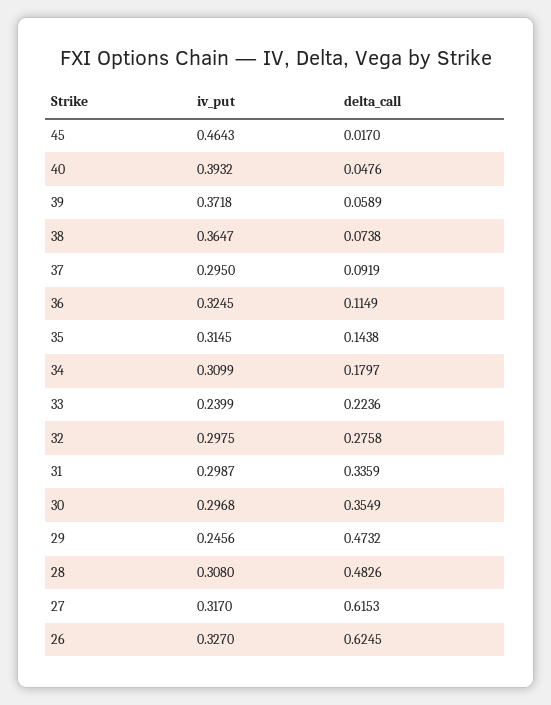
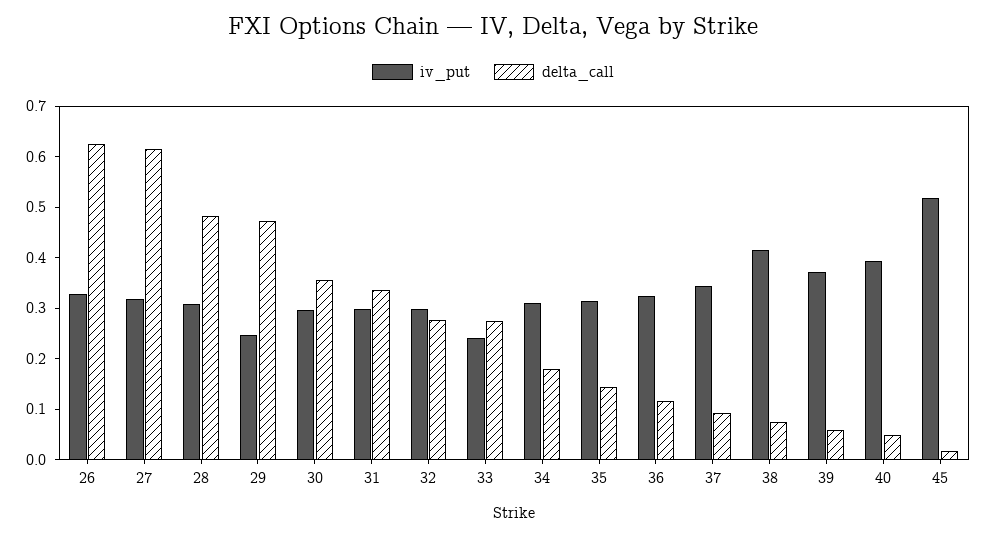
  {
    "iv_put": {
-     "45": 0.4643,
+     "45": 0.52,
      "40": 0.3932,
      "39": 0.3718,
-     "38": 0.3647,
+     "38": 0.42,
-     "37": 0.295,
+     "37": 0.34,
      "36": 0.3245,
      "35": 0.3145,
      "34": 0.3099,
      "33": 0.2399,
      "32": 0.2975,
      "31": 0.2987,
      "30": 0.2968,
      "29": 0.2456,
      "28": 0.308,
      "27": 0.317,
      "26": 0.327
    },
    "delta_call": {
      "45": 0.017,
      "40": 0.0476,
      "39": 0.0589,
      "38": 0.0738,
      "37": 0.0919,
      "36": 0.1149,
      "35": 0.1438,
      "34": 0.1797,
-     "33": 0.2236,
+     "33": 0.28,
      "32": 0.2758,
      "31": 0.3359,
      "30": 0.3549,
      "29": 0.4732,
      "28": 0.4826,
      "27": 0.6153,
      "26": 0.6245
    }
  }

